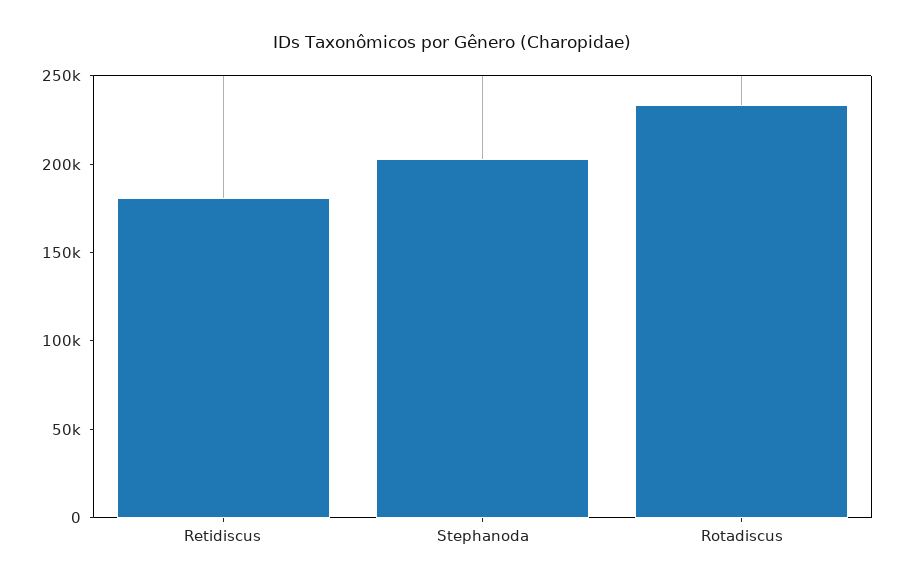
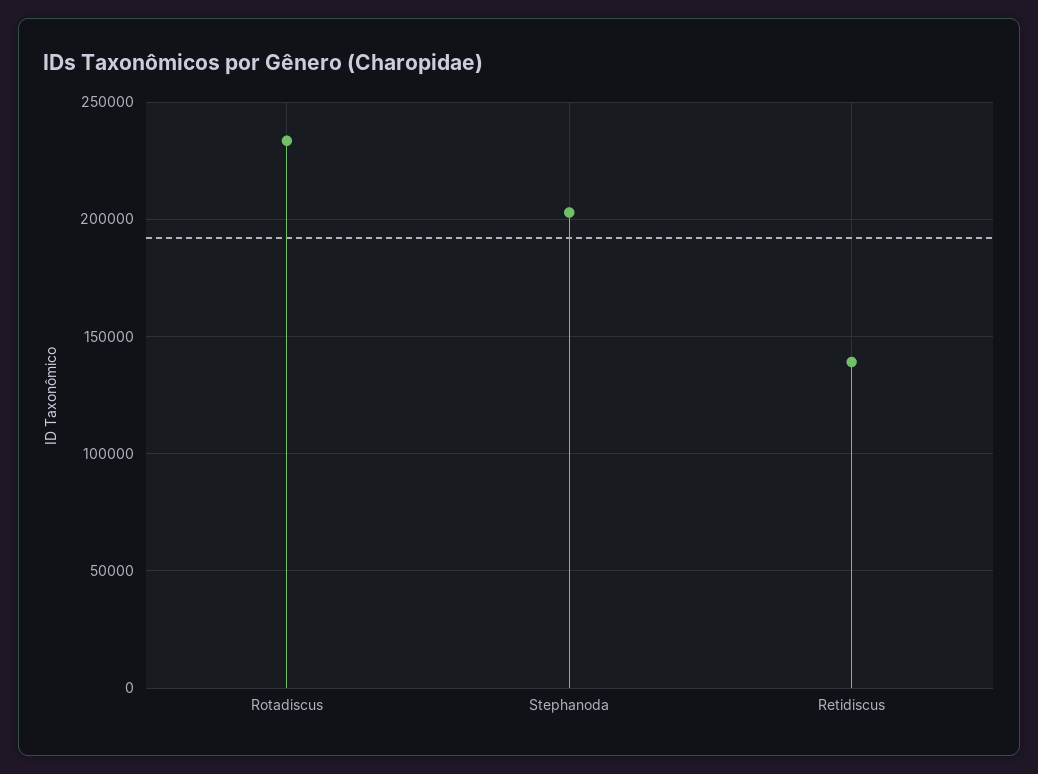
  {
-   "Retidiscus": 180000,
+   "Retidiscus": 140000,
    "Stephanoda": 205000,
    "Rotadiscus": 235000
  }

